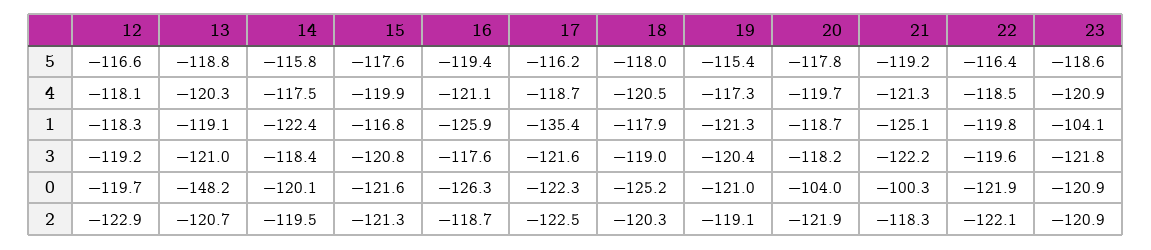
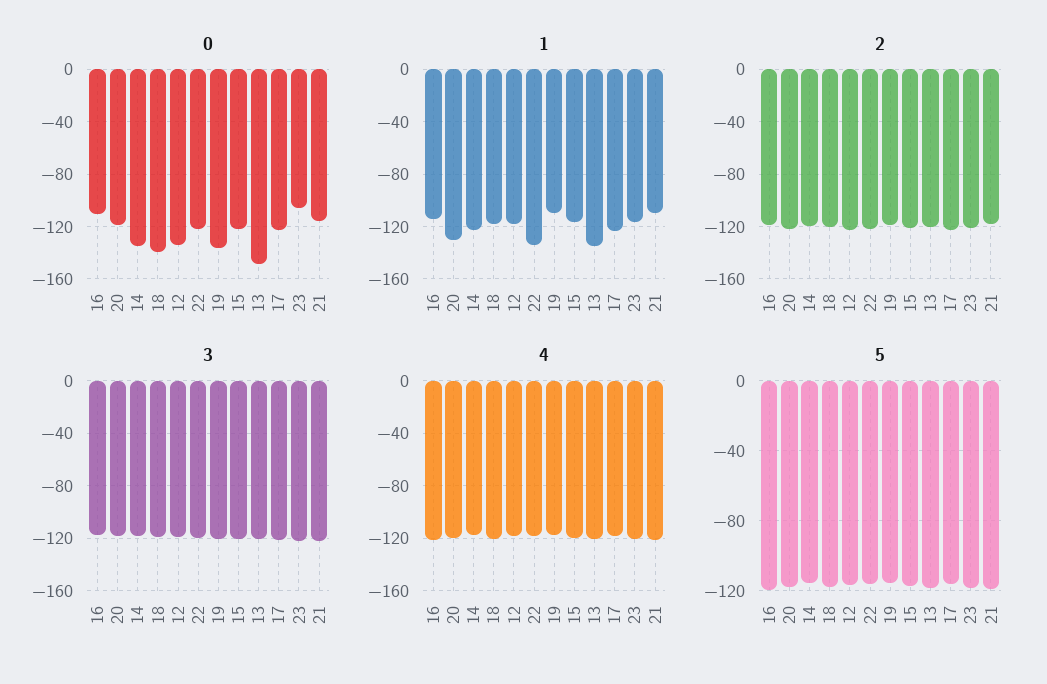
  {
    "5": {
      "12": -116.6,
      "13": -118.8,
      "14": -115.8,
      "15": -117.6,
      "16": -119.4,
      "17": -116.2,
      "18": -118,
      "19": -115.4,
      "20": -117.8,
      "21": -119.2,
      "22": -116.4,
      "23": -118.6
    },
    "4": {
      "12": -118.1,
      "13": -120.3,
      "14": -117.5,
      "15": -119.9,
      "16": -121.1,
      "17": -118.7,
      "18": -120.5,
      "19": -117.3,
      "20": -119.7,
      "21": -121.3,
      "22": -118.5,
      "23": -120.9
    },
    "1": {
      "12": -118.3,
-     "13": -119.1,
+     "13": -135,
      "14": -122.4,
      "15": -116.8,
-     "16": -125.9,
+     "16": -115,
-     "17": -135.4,
+     "17": -125,
      "18": -117.9,
-     "19": -121.3,
+     "19": -110,
-     "20": -118.7,
+     "20": -130,
-     "21": -125.1,
+     "21": -110,
-     "22": -119.8,
+     "22": -135,
-     "23": -104.1
+     "23": -115
    },
    "3": {
      "12": -119.2,
      "13": -121,
      "14": -118.4,
      "15": -120.8,
      "16": -117.6,
      "17": -121.6,
      "18": -119,
      "19": -120.4,
      "20": -118.2,
      "21": -122.2,
      "22": -119.6,
      "23": -121.8
    },
    "0": {
-     "12": -119.7,
+     "12": -135,
      "13": -148.2,
-     "14": -120.1,
+     "14": -135,
      "15": -121.6,
-     "16": -126.3,
+     "16": -110,
      "17": -122.3,
-     "18": -125.2,
+     "18": -140,
-     "19": -121,
+     "19": -135,
-     "20": -104,
+     "20": -120,
-     "21": -100.3,
+     "21": -115,
      "22": -121.9,
-     "23": -120.9
+     "23": -105
    },
    "2": {
      "12": -122.9,
      "13": -120.7,
      "14": -119.5,
      "15": -121.3,
      "16": -118.7,
      "17": -122.5,
      "18": -120.3,
      "19": -119.1,
      "20": -121.9,
      "21": -118.3,
      "22": -122.1,
      "23": -120.9
    }
  }

